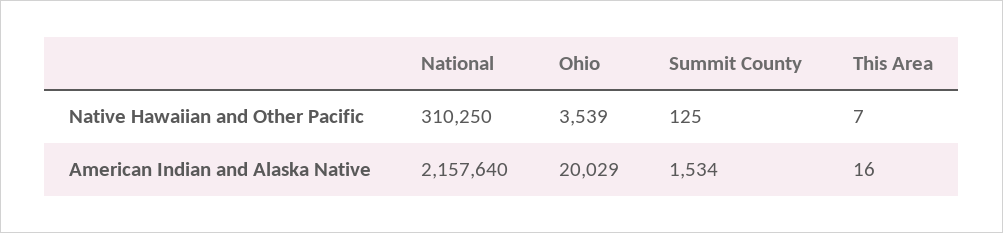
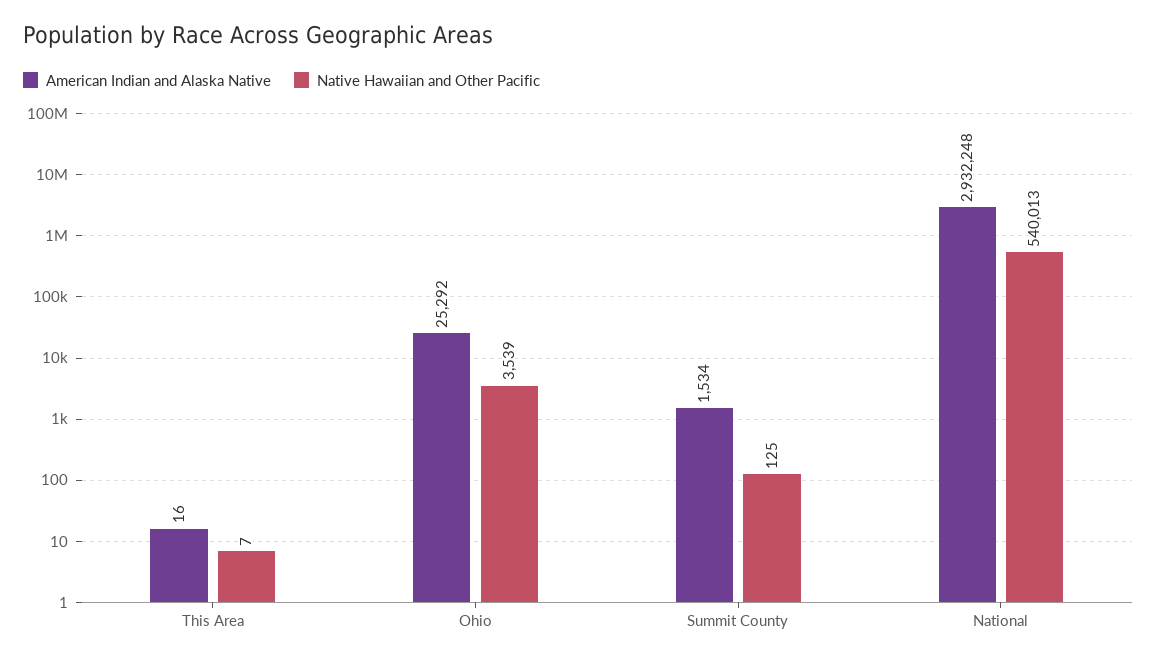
  {
    "Native Hawaiian and Other Pacific": {
-     "National": 310250,
+     "National": 540013,
      "Ohio": 3539,
      "Summit County": 125,
      "This Area": 7
    },
    "American Indian and Alaska Native": {
-     "National": 2157640,
+     "National": 2932248,
-     "Ohio": 20029,
+     "Ohio": 25292,
      "Summit County": 1534,
      "This Area": 16
    }
  }

